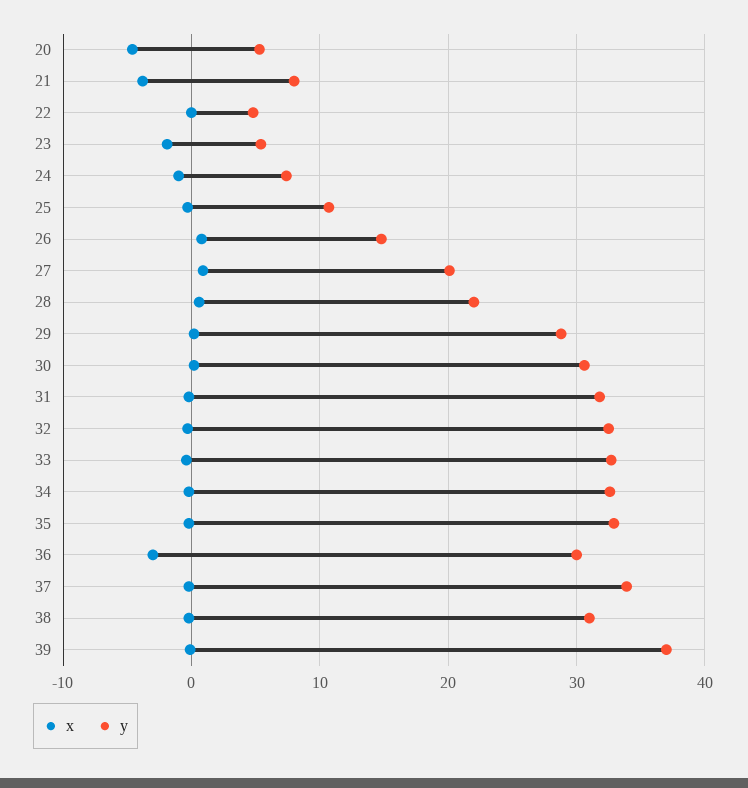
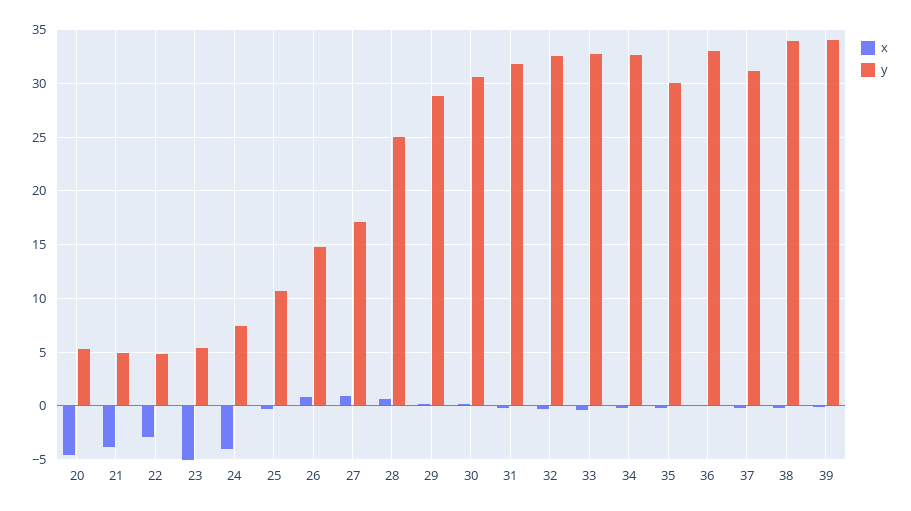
  {
    "x": {
      "20": -5,
      "21": -4,
-     "22": 0,
+     "22": -3,
-     "23": -2,
+     "23": -5,
-     "24": -1,
+     "24": -4,
      "25": 0,
      "26": 1,
      "27": 1,
      "28": 1,
      "29": 0,
      "30": 0,
      "31": 0,
      "32": 0,
      "33": 0,
      "34": 0,
      "35": 0,
-     "36": -3,
+     "36": 0,
      "37": 0,
      "38": 0,
      "39": 0
    },
    "y": {
      "20": 5,
-     "21": 8,
+     "21": 5,
      "22": 5,
      "23": 5,
      "24": 7,
      "25": 11,
      "26": 15,
-     "27": 20,
+     "27": 17,
-     "28": 22,
+     "28": 25,
      "29": 29,
      "30": 31,
      "31": 32,
      "32": 33,
      "33": 33,
      "34": 33,
-     "35": 33,
+     "35": 30,
-     "36": 30,
+     "36": 33,
-     "37": 34,
+     "37": 31,
-     "38": 31,
+     "38": 34,
-     "39": 37
+     "39": 34
    }
  }

